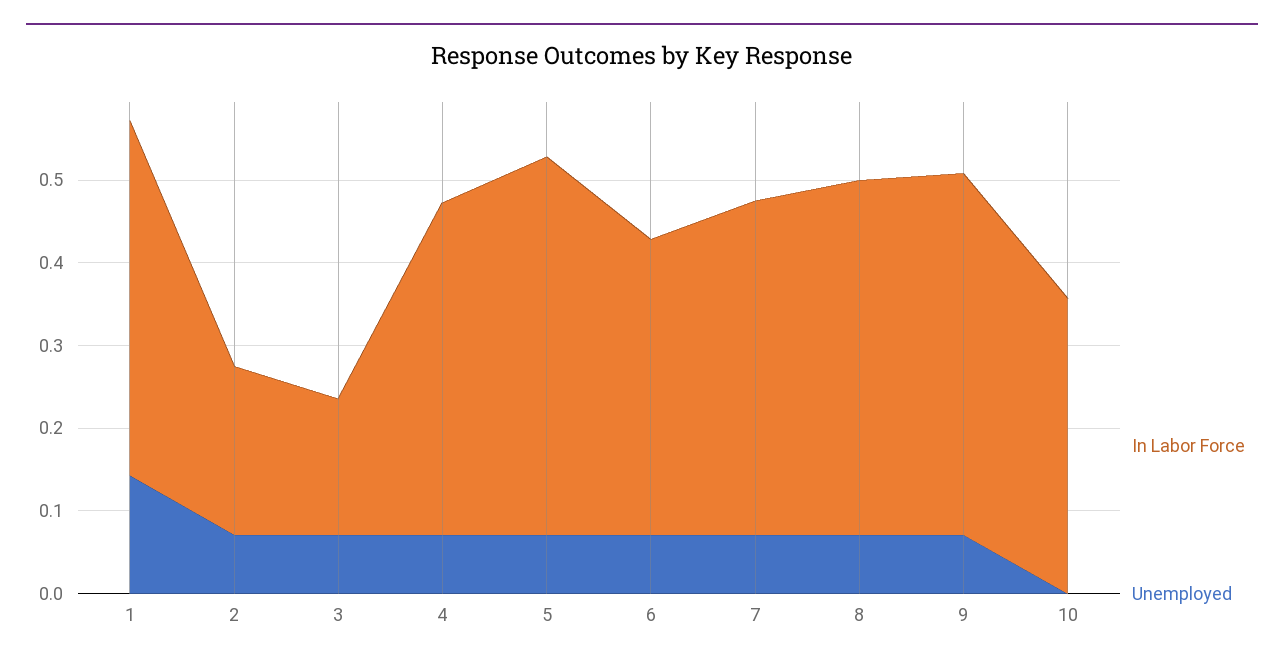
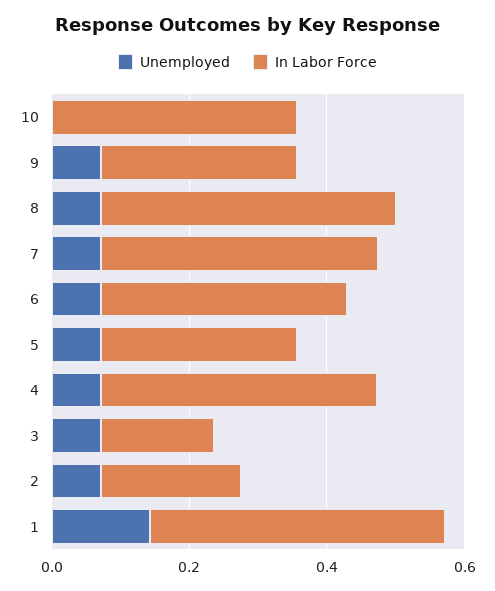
  {
    "In Labor Force": {
      "1": 0.42,
      "2": 0.2,
      "3": 0.16,
      "4": 0.4,
-     "5": 0.46,
+     "5": 0.3,
      "6": 0.36,
      "7": 0.4,
      "8": 0.42,
-     "9": 0.44,
+     "9": 0.3,
      "10": 0.36
    },
    "Unemployed": {
      "1": 0.14,
      "2": 0.08,
      "3": 0.08,
      "4": 0.08,
      "5": 0.08,
      "6": 0.08,
      "7": 0.08,
      "8": 0.08,
      "9": 0.08,
      "10": 0
    }
  }

